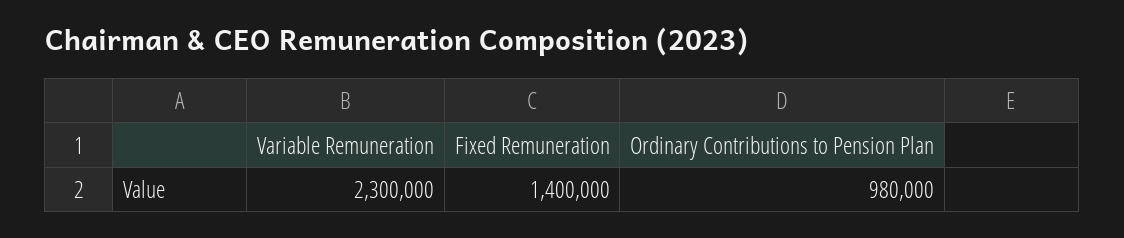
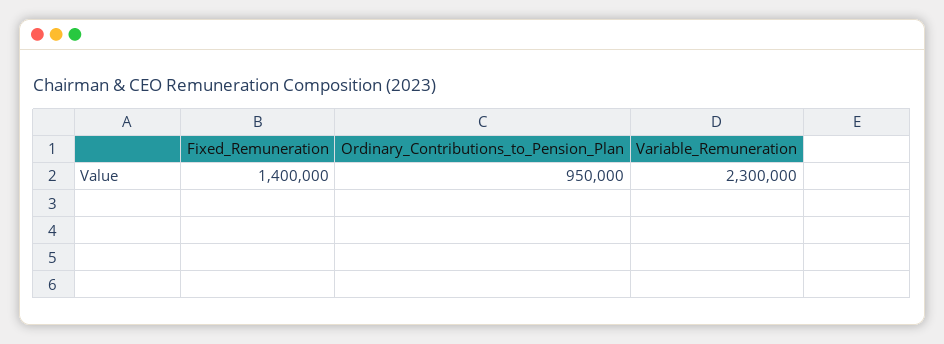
  {
    "Variable Remuneration": 2300000,
    "Fixed Remuneration": 1400000,
-   "Ordinary Contributions to Pension Plan": 980000
+   "Ordinary Contributions to Pension Plan": 950000
  }

